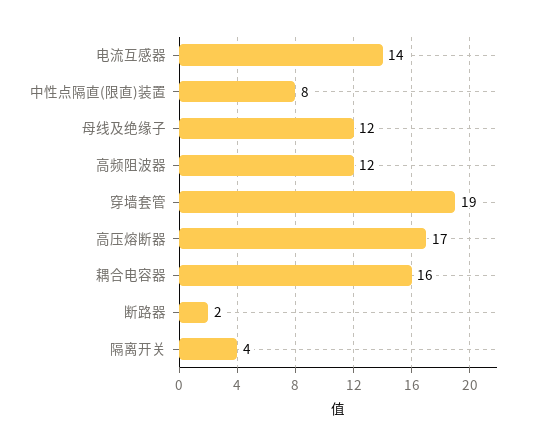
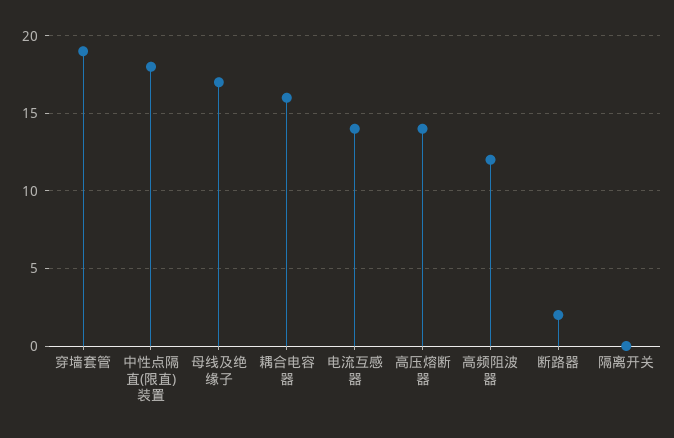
  {
    "电流互感器": 14,
-   "中性点隔直(限直)装置": 8,
+   "中性点隔直(限直)装置": 18,
-   "母线及绝缘子": 12,
+   "母线及绝缘子": 17,
    "高频阻波器": 12,
    "穿墙套管": 19,
-   "高压熔断器": 17,
+   "高压熔断器": 14,
    "耦合电容器": 16,
    "断路器": 2,
-   "隔离开关": 4
+   "隔离开关": 0
  }

